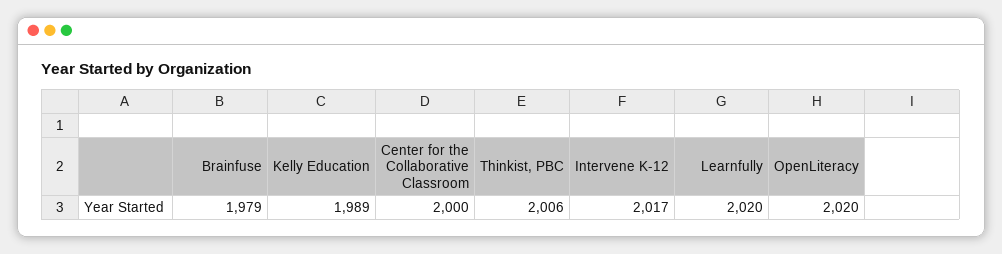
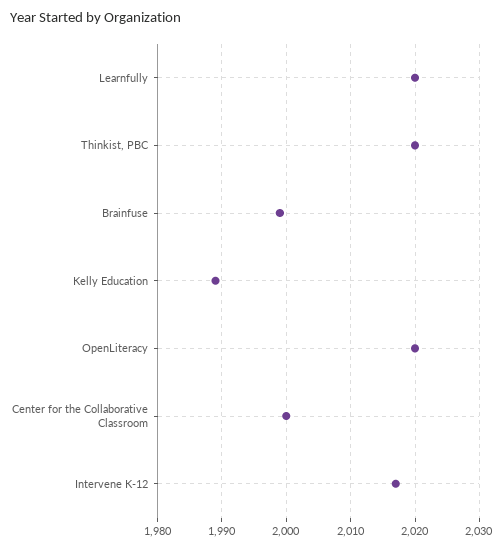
  {
-   "Brainfuse": 1979,
+   "Brainfuse": 1999,
    "Kelly Education": 1989,
    "Center for the Collaborative Classroom": 2000,
-   "Thinkist, PBC": 2006,
+   "Thinkist, PBC": 2020,
    "Intervene K-12": 2017,
    "Learnfully": 2020,
    "OpenLiteracy": 2020
  }

